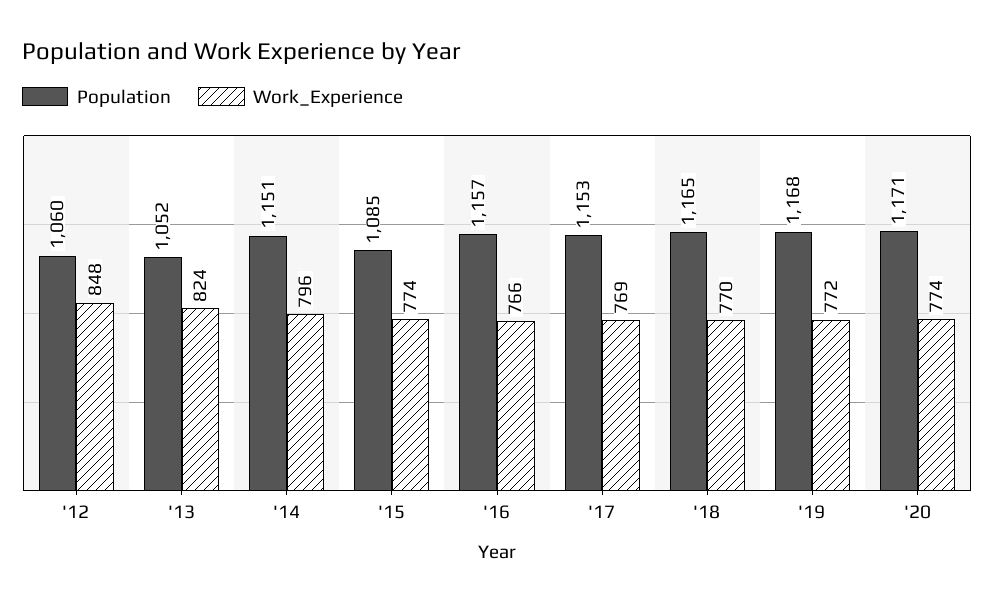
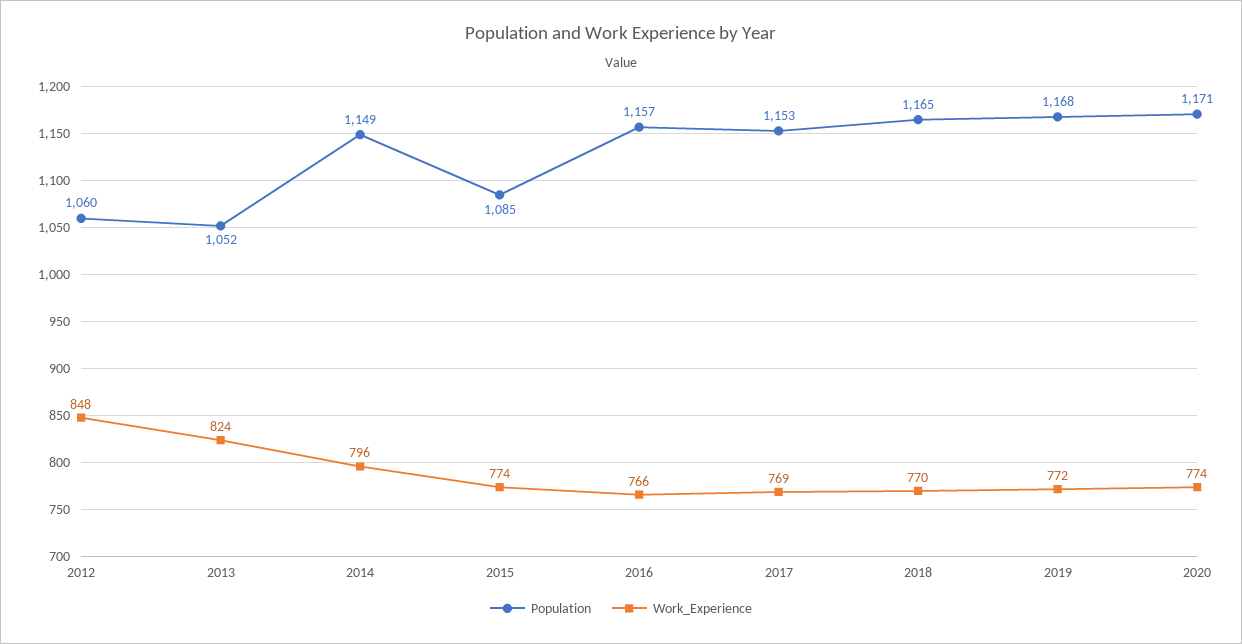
  {
    "Population": {
      "'12": 1060,
      "'13": 1052,
-     "'14": 1151,
+     "'14": 1149,
      "'15": 1085,
      "'16": 1157,
      "'17": 1153,
      "'18": 1165,
      "'19": 1168,
      "'20": 1171
    },
    "Work_Experience": {
      "'12": 848,
      "'13": 824,
      "'14": 796,
      "'15": 774,
      "'16": 766,
      "'17": 769,
      "'18": 770,
      "'19": 772,
      "'20": 774
    }
  }

